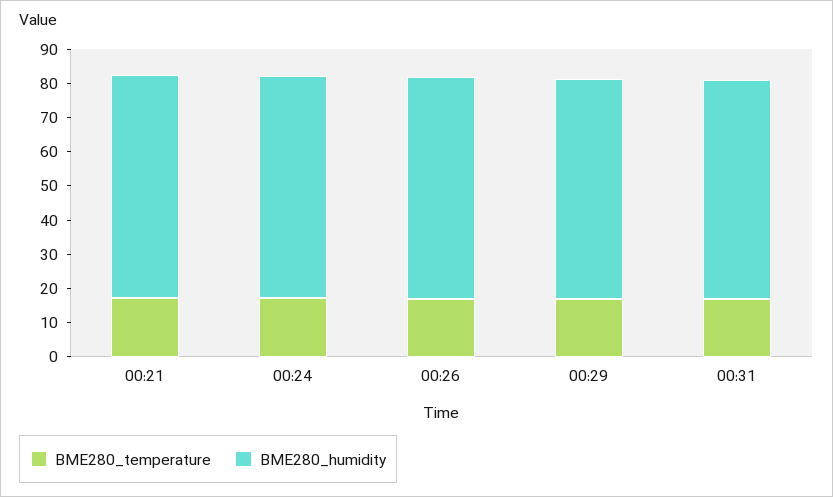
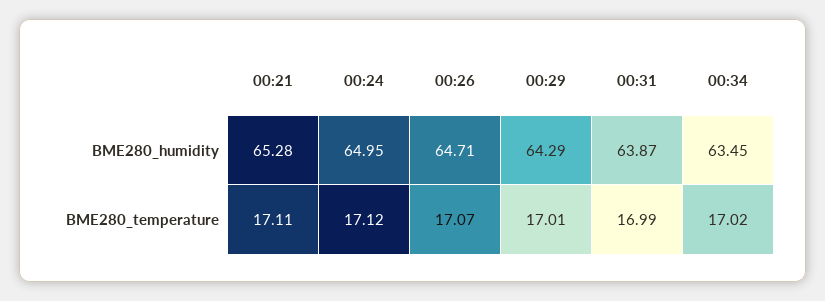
  {
    "BME280_temperature": {
      "00:21": 17.11,
      "00:24": 17.12,
      "00:26": 17.07,
      "00:29": 17.01,
-     "00:31": 16.99
+     "00:31": 16.99,
+     "00:34": 17.02
    },
    "BME280_humidity": {
      "00:21": 65.28,
      "00:24": 64.95,
      "00:26": 64.71,
      "00:29": 64.29,
-     "00:31": 63.87
+     "00:31": 63.87,
+     "00:34": 63.45
    }
  }

